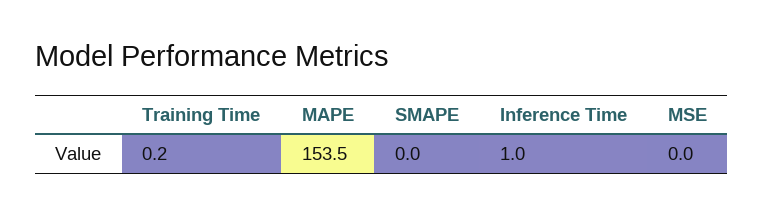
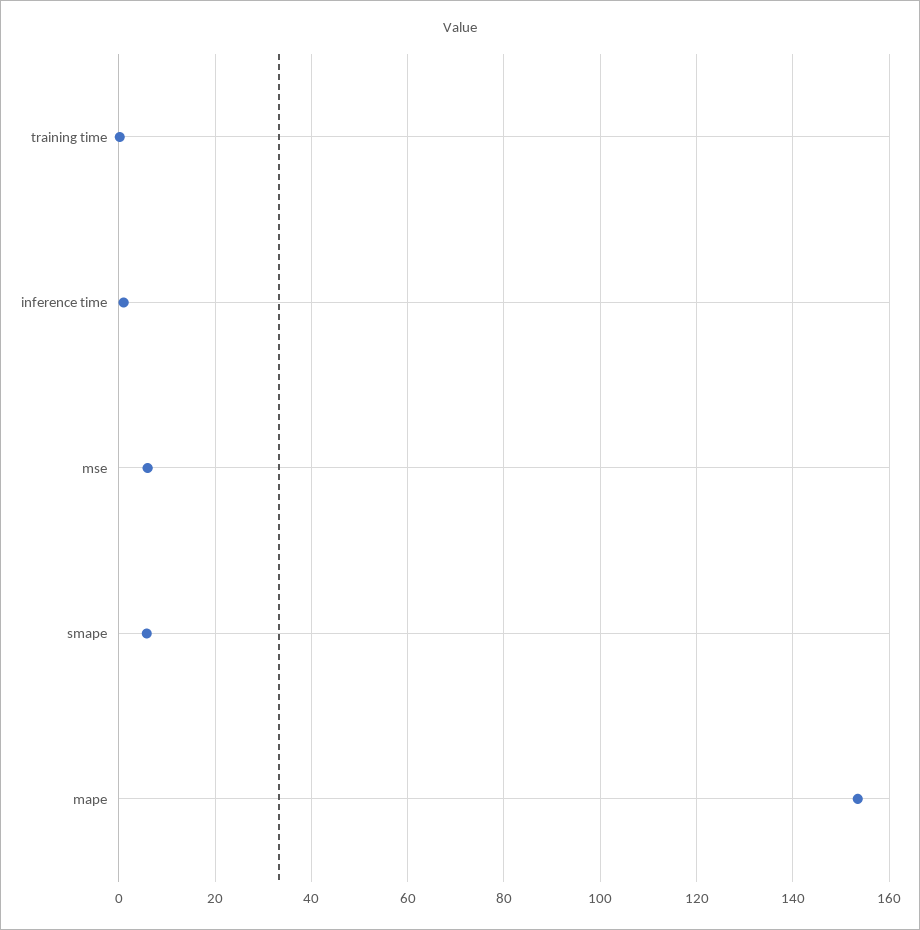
  {
    "Training Time": 0.2,
    "MAPE": 153.5,
-   "SMAPE": 0,
+   "SMAPE": 6,
    "Inference Time": 1,
-   "MSE": 0
+   "MSE": 6
  }

